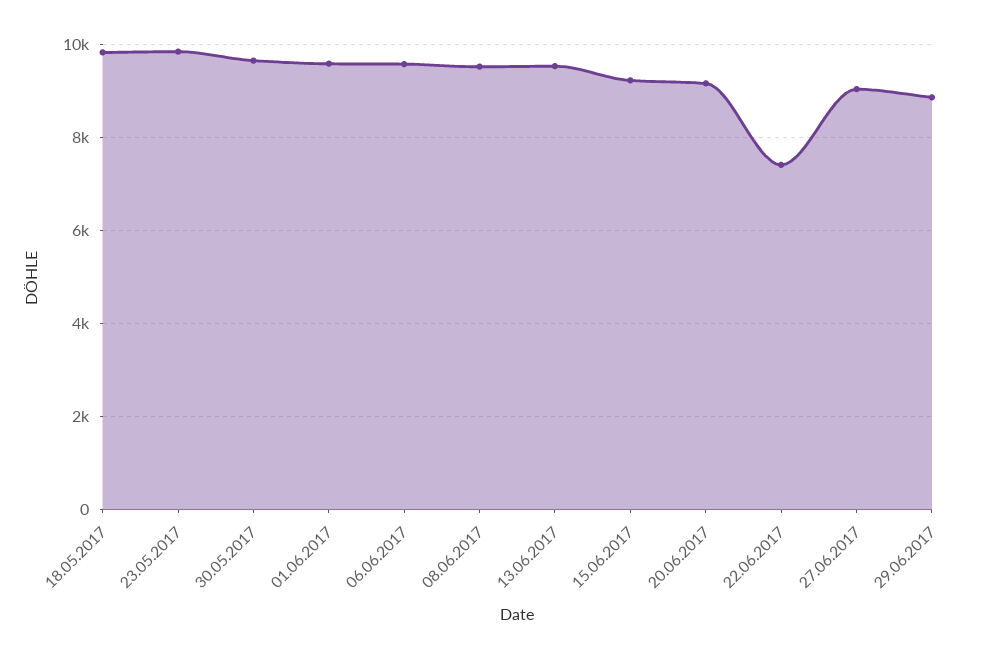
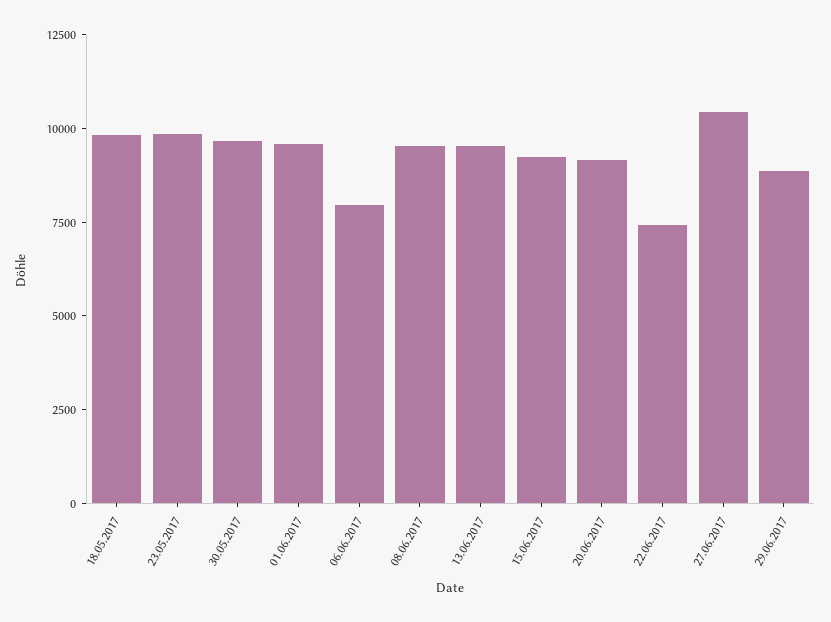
  {
    "18.05.2017": 9800,
    "23.05.2017": 9800,
    "30.05.2017": 9600,
    "01.06.2017": 9600,
-   "06.06.2017": 9600,
+   "06.06.2017": 8000,
    "08.06.2017": 9600,
    "13.06.2017": 9600,
    "15.06.2017": 9200,
    "20.06.2017": 9200,
    "22.06.2017": 7400,
-   "27.06.2017": 9000,
+   "27.06.2017": 10500,
    "29.06.2017": 8800
  }

